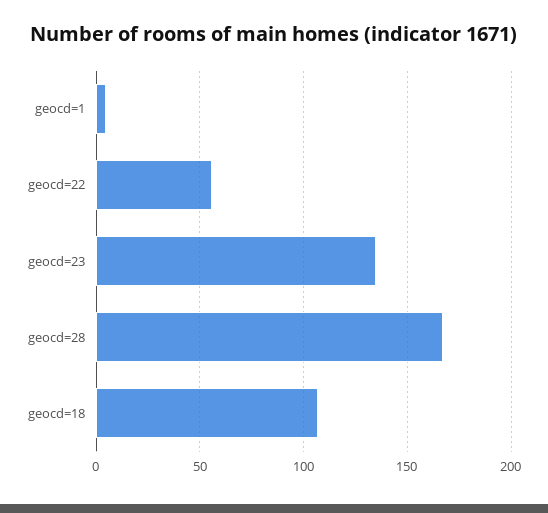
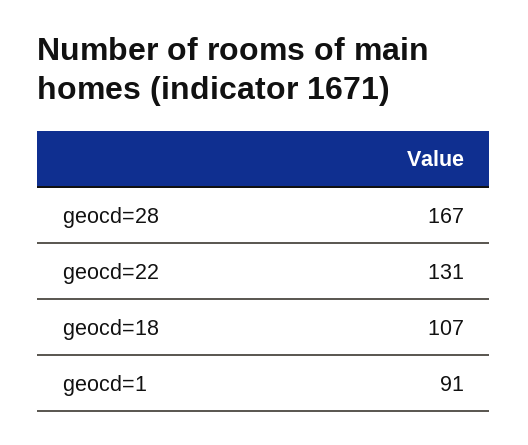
  {
-   "geocd=1": 5,
+   "geocd=1": 91,
-   "geocd=22": 55,
+   "geocd=22": 131,
-   "geocd=23": 135,
    "geocd=28": 167,
    "geocd=18": 107
  }

